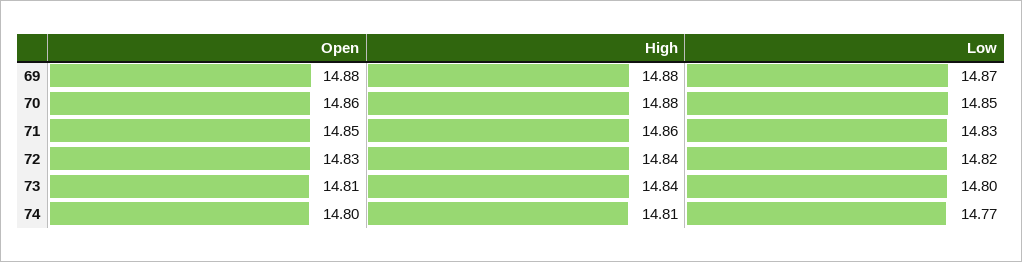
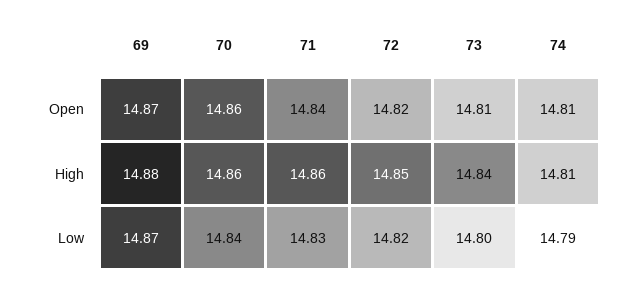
  {
    "Open": {
-     "69": 14.88,
+     "69": 14.87,
      "70": 14.86,
-     "71": 14.85,
+     "71": 14.84,
-     "72": 14.83,
+     "72": 14.82,
      "73": 14.81,
-     "74": 14.8
+     "74": 14.81
    },
    "High": {
      "69": 14.88,
-     "70": 14.88,
+     "70": 14.86,
      "71": 14.86,
-     "72": 14.84,
+     "72": 14.85,
      "73": 14.84,
      "74": 14.81
    },
    "Low": {
      "69": 14.87,
-     "70": 14.85,
+     "70": 14.84,
      "71": 14.83,
      "72": 14.82,
      "73": 14.8,
-     "74": 14.77
+     "74": 14.79
    }
  }

